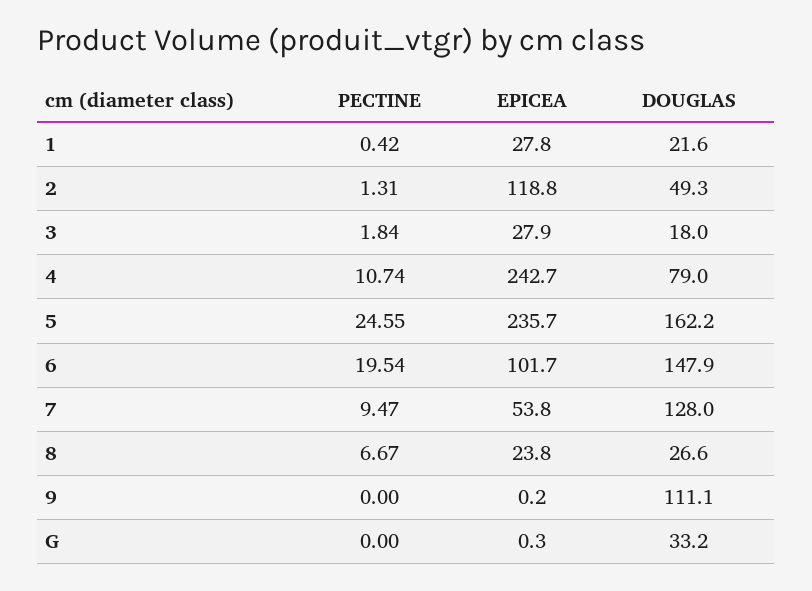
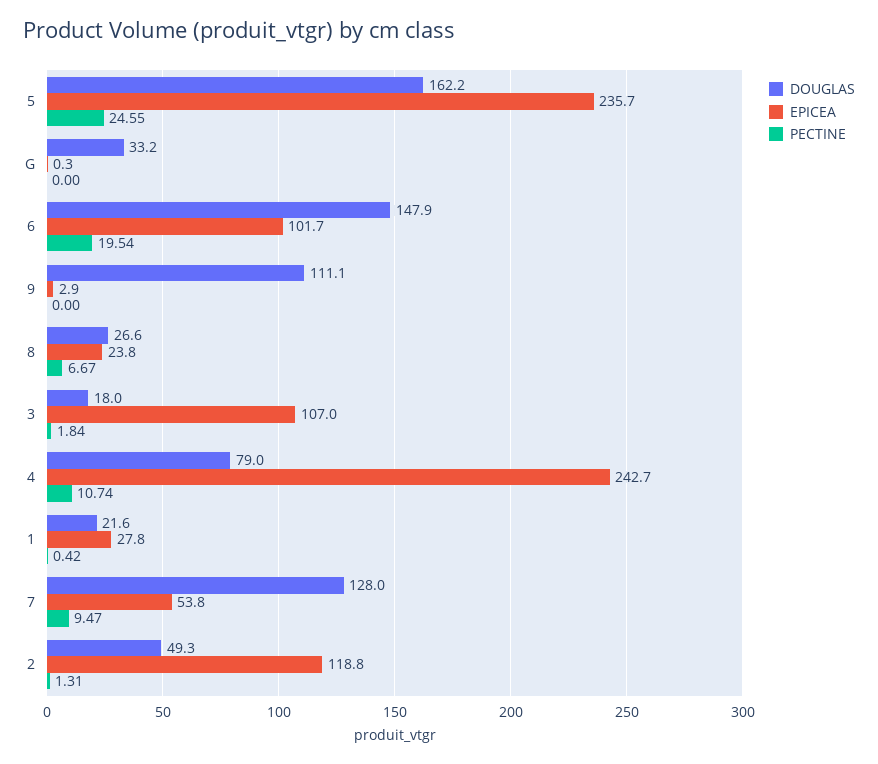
  {
    "PECTINE": {
      "1": 0.42,
      "2": 1.31,
      "3": 1.84,
      "4": 10.74,
      "5": 24.55,
      "6": 19.54,
      "7": 9.47,
      "8": 6.67,
      "9": 0,
      "G": 0
    },
    "EPICEA": {
      "1": 27.8,
      "2": 118.8,
-     "3": 27.9,
+     "3": 107,
      "4": 242.7,
      "5": 235.7,
      "6": 101.7,
      "7": 53.8,
      "8": 23.8,
-     "9": 0.2,
+     "9": 2.9,
      "G": 0.3
    },
    "DOUGLAS": {
      "1": 21.6,
      "2": 49.3,
      "3": 18,
      "4": 79,
      "5": 162.2,
      "6": 147.9,
      "7": 128,
      "8": 26.6,
      "9": 111.1,
      "G": 33.2
    }
  }

